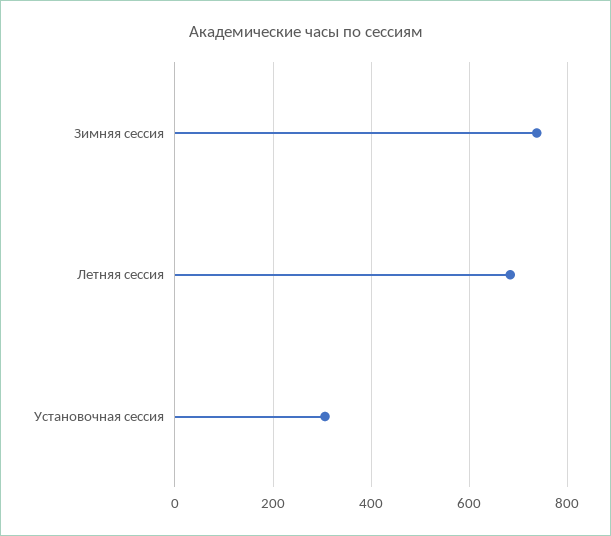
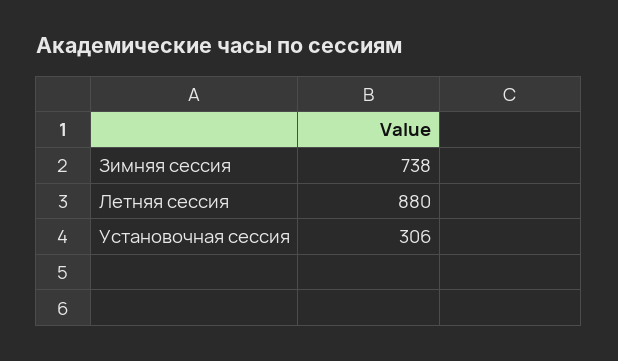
  {
    "Зимняя сессия": 738,
-   "Летняя сессия": 680,
+   "Летняя сессия": 880,
    "Установочная сессия": 306
  }

